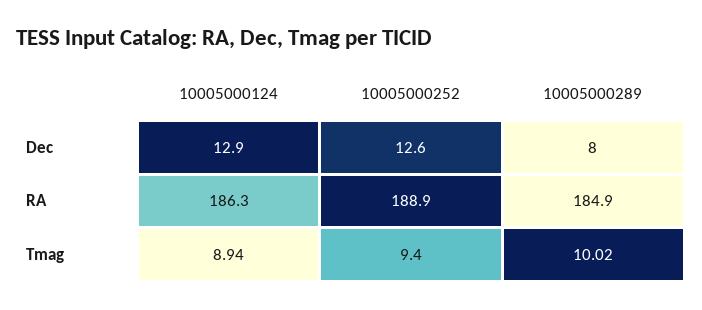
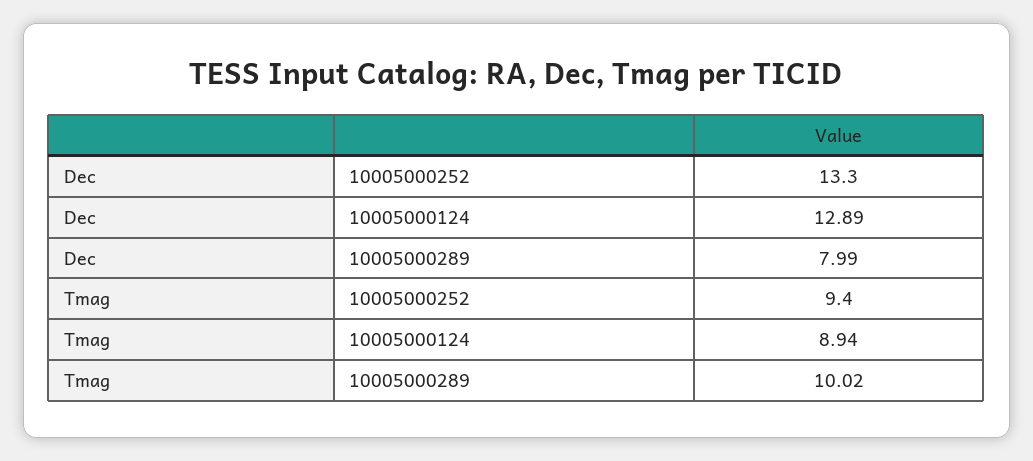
  {
    "10005000124": {
      "Dec": 12.89,
-     "RA": 186.3,
      "Tmag": 8.94
    },
    "10005000252": {
-     "Dec": 12.6,
+     "Dec": 13.3,
-     "RA": 188.9,
      "Tmag": 9.4
    },
    "10005000289": {
      "Dec": 7.99,
-     "RA": 184.9,
      "Tmag": 10.02
    }
  }

